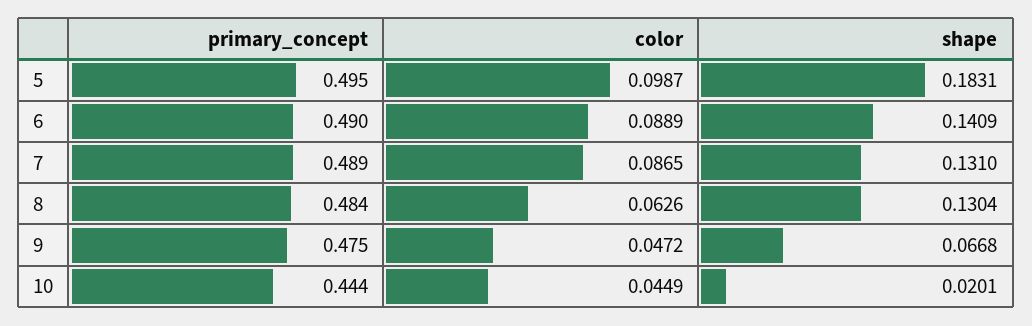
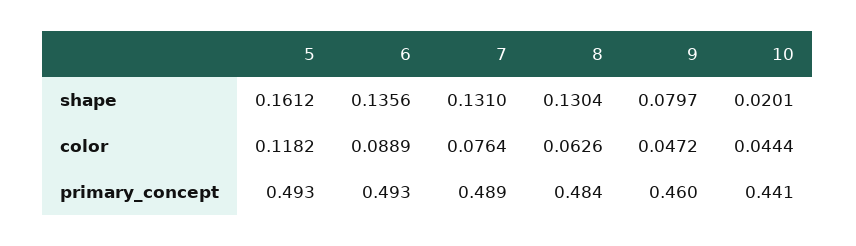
  {
    "primary_concept": {
-     "5": 0.495,
+     "5": 0.493,
-     "6": 0.49,
+     "6": 0.493,
      "7": 0.489,
      "8": 0.484,
-     "9": 0.475,
+     "9": 0.46,
-     "10": 0.444
+     "10": 0.441
    },
    "color": {
-     "5": 0.0987,
+     "5": 0.1182,
      "6": 0.0889,
-     "7": 0.0865,
+     "7": 0.0764,
      "8": 0.0626,
      "9": 0.0472,
-     "10": 0.0449
+     "10": 0.0444
    },
    "shape": {
-     "5": 0.1831,
+     "5": 0.1612,
-     "6": 0.1409,
+     "6": 0.1356,
      "7": 0.131,
      "8": 0.1304,
-     "9": 0.0668,
+     "9": 0.0797,
      "10": 0.0201
    }
  }

